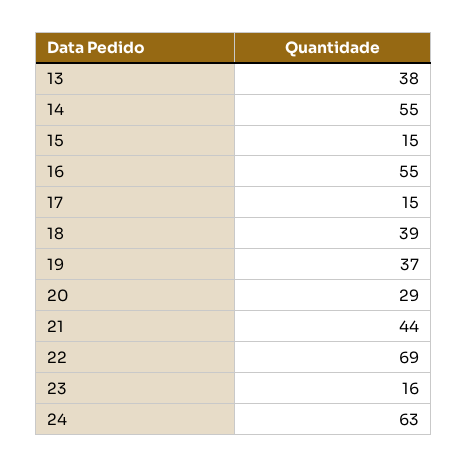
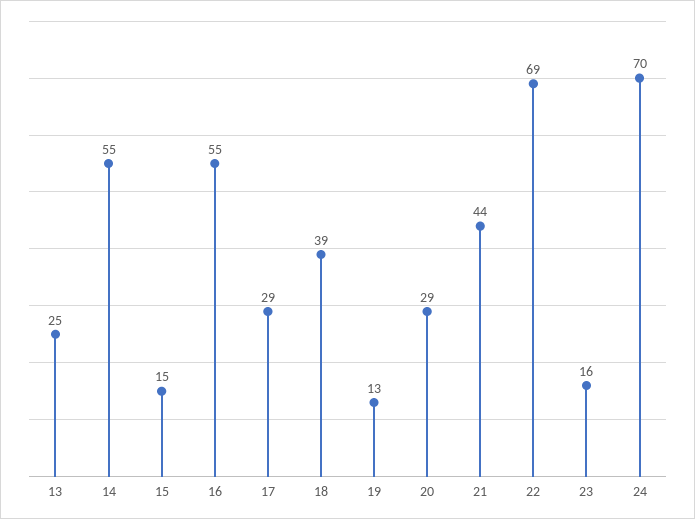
  {
-   "13": 38,
+   "13": 25,
    "14": 55,
    "15": 15,
    "16": 55,
-   "17": 15,
+   "17": 29,
    "18": 39,
-   "19": 37,
+   "19": 13,
    "20": 29,
    "21": 44,
    "22": 69,
    "23": 16,
-   "24": 63
+   "24": 70
  }

